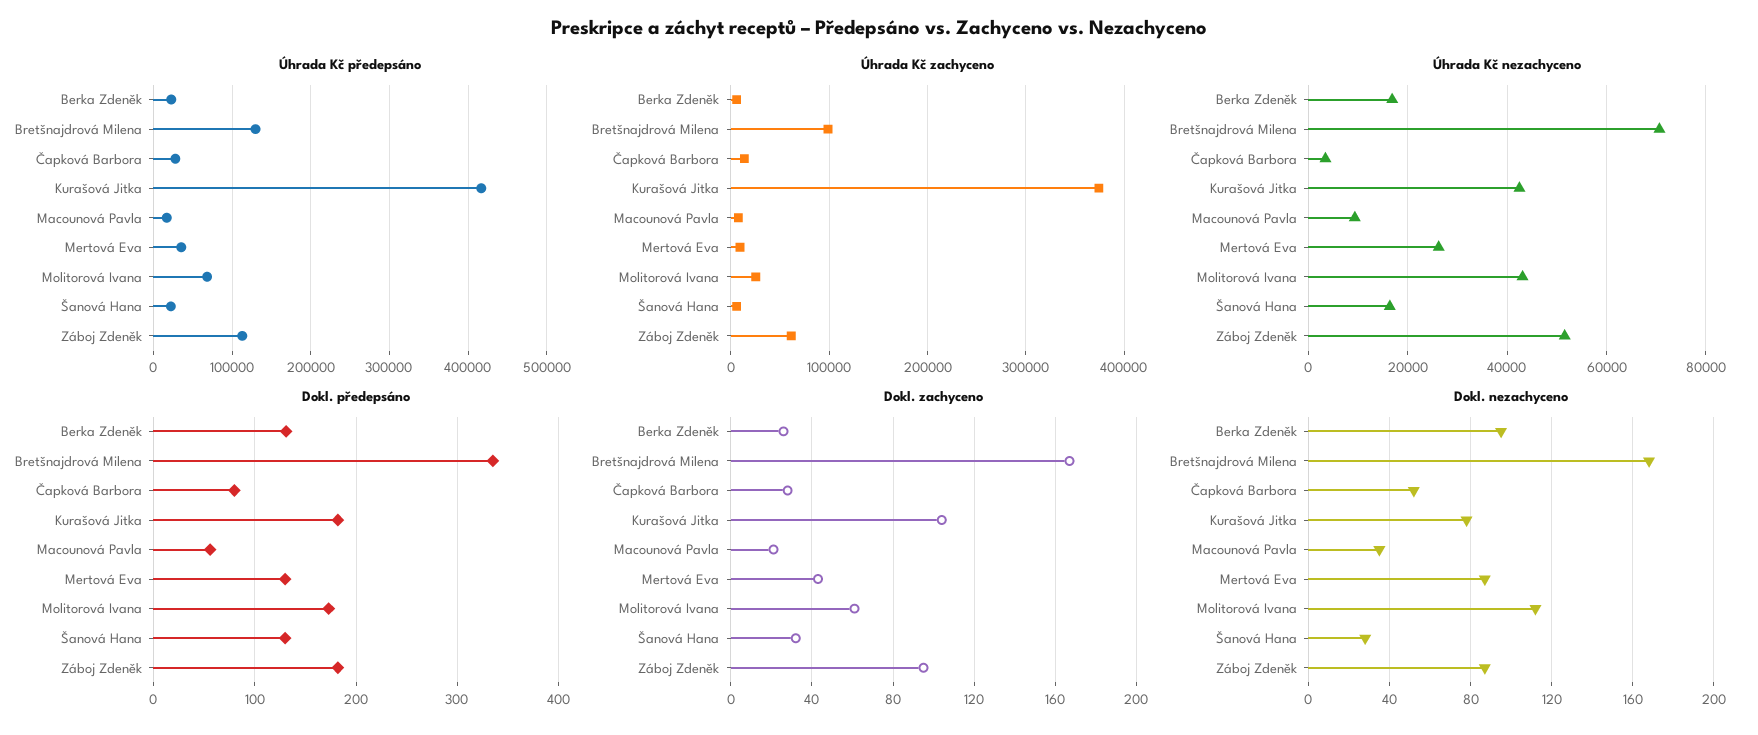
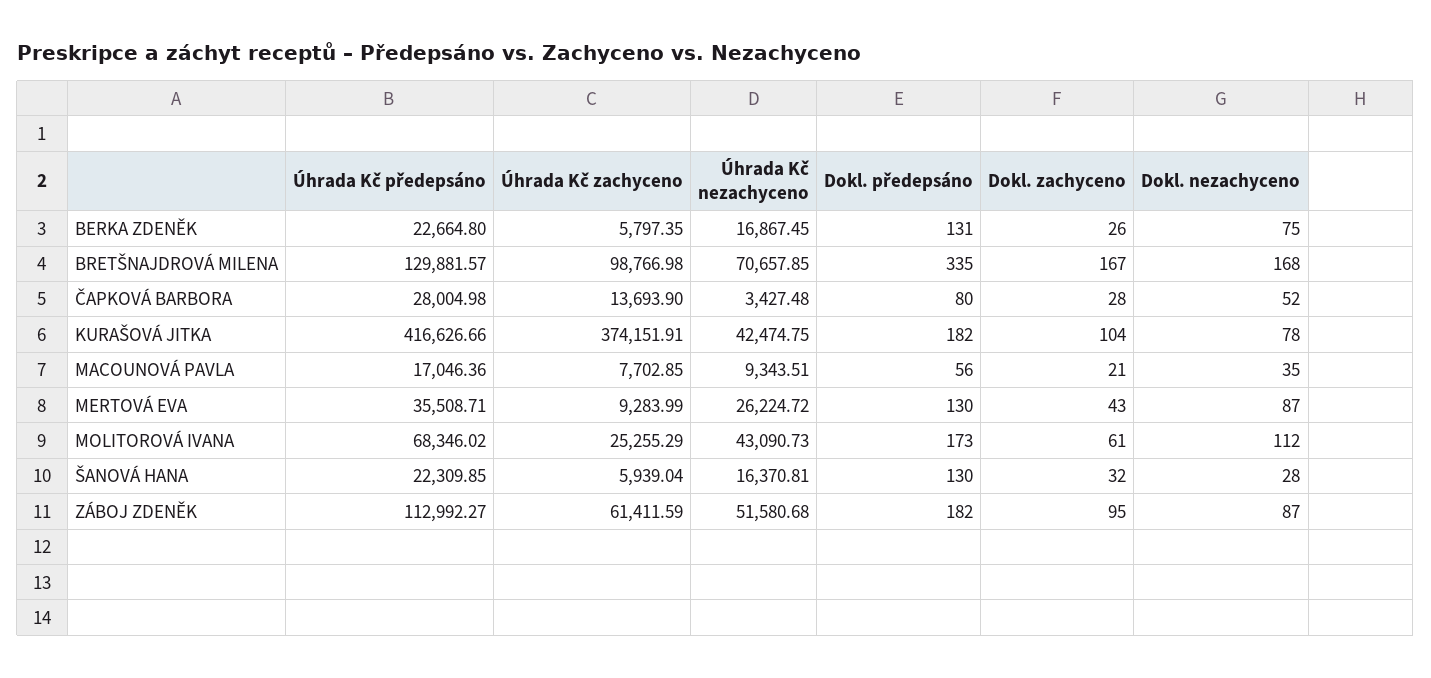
  {
    "Úhrada Kč předepsáno": {
      "Berka Zdeněk": 22664.8,
      "Bretšnajdrová Milena": 129881.57,
      "Čapková Barbora": 28004.98,
      "Kurašová Jitka": 416626.66,
      "Macounová Pavla": 17046.36,
      "Mertová Eva": 35508.71,
      "Molitorová Ivana": 68346.02,
      "Šanová Hana": 22309.85,
      "Záboj Zdeněk": 112992.27
    },
    "Úhrada Kč zachyceno": {
      "Berka Zdeněk": 5797.35,
      "Bretšnajdrová Milena": 98766.98,
      "Čapková Barbora": 13693.9,
      "Kurašová Jitka": 374151.91,
      "Macounová Pavla": 7702.85,
      "Mertová Eva": 9283.99,
      "Molitorová Ivana": 25255.29,
      "Šanová Hana": 5939.04,
      "Záboj Zdeněk": 61411.59
    },
    "Úhrada Kč nezachyceno": {
      "Berka Zdeněk": 16867.45,
      "Bretšnajdrová Milena": 70657.85,
      "Čapková Barbora": 3427.48,
      "Kurašová Jitka": 42474.75,
      "Macounová Pavla": 9343.51,
      "Mertová Eva": 26224.72,
      "Molitorová Ivana": 43090.73,
      "Šanová Hana": 16370.81,
      "Záboj Zdeněk": 51580.68
    },
    "Dokl. předepsáno": {
      "Berka Zdeněk": 131,
      "Bretšnajdrová Milena": 335,
      "Čapková Barbora": 80,
      "Kurašová Jitka": 182,
      "Macounová Pavla": 56,
      "Mertová Eva": 130,
      "Molitorová Ivana": 173,
      "Šanová Hana": 130,
      "Záboj Zdeněk": 182
    },
    "Dokl. zachyceno": {
      "Berka Zdeněk": 26,
      "Bretšnajdrová Milena": 167,
      "Čapková Barbora": 28,
      "Kurašová Jitka": 104,
      "Macounová Pavla": 21,
      "Mertová Eva": 43,
      "Molitorová Ivana": 61,
      "Šanová Hana": 32,
      "Záboj Zdeněk": 95
    },
    "Dokl. nezachyceno": {
-     "Berka Zdeněk": 95,
+     "Berka Zdeněk": 75,
      "Bretšnajdrová Milena": 168,
      "Čapková Barbora": 52,
      "Kurašová Jitka": 78,
      "Macounová Pavla": 35,
      "Mertová Eva": 87,
      "Molitorová Ivana": 112,
      "Šanová Hana": 28,
      "Záboj Zdeněk": 87
    }
  }

